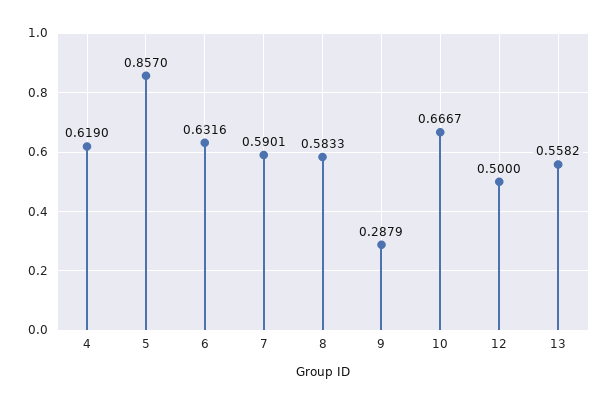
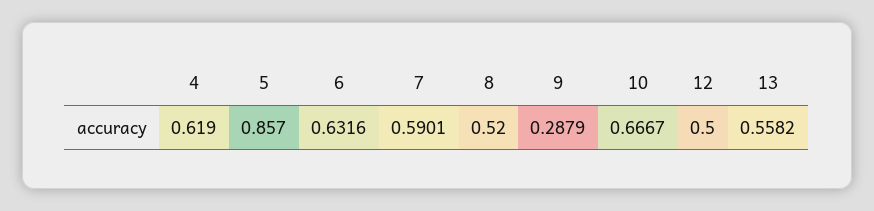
  {
    "4": 0.619,
    "5": 0.857,
    "6": 0.6316,
    "7": 0.5901,
-   "8": 0.5833,
+   "8": 0.52,
    "9": 0.2879,
    "10": 0.6667,
    "12": 0.5,
    "13": 0.5582
  }

